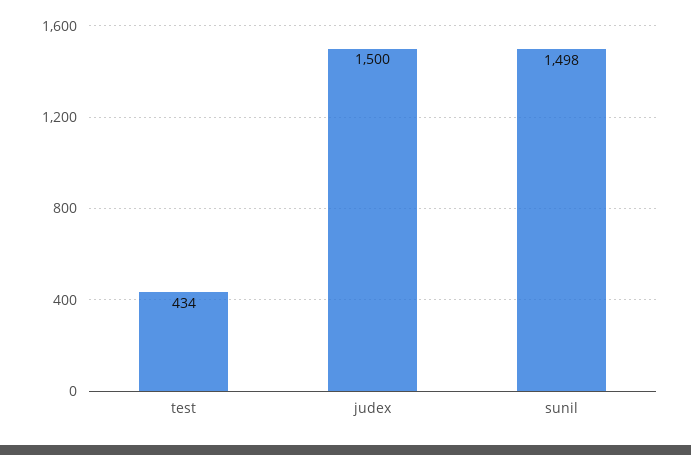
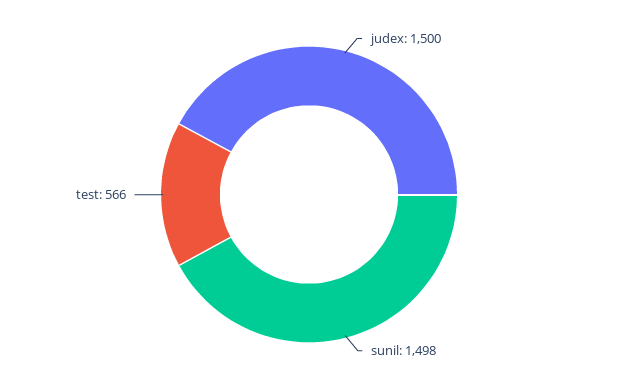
  {
-   "test": 434,
+   "test": 566,
    "judex": 1500,
    "sunil": 1498
  }

